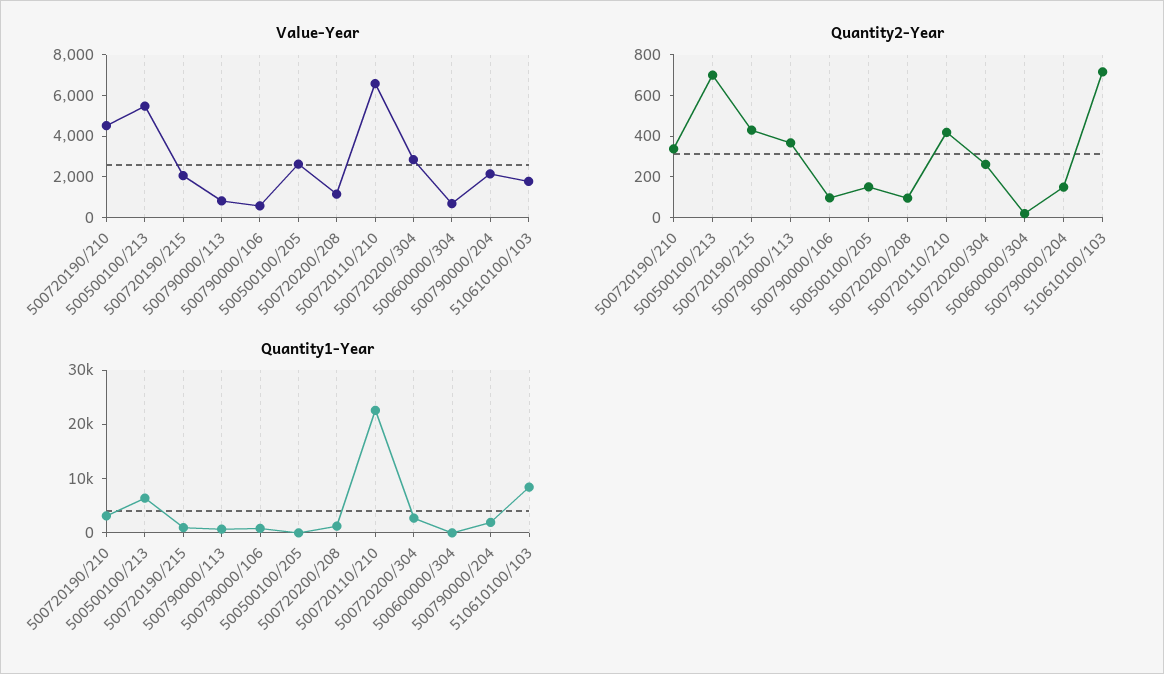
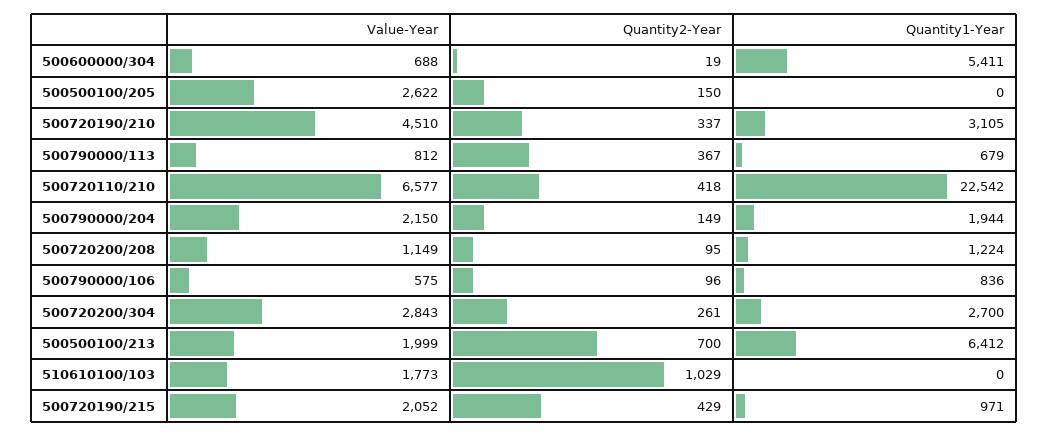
  {
    "Value-Year": {
      "500720190/210": 4510,
-     "500500100/213": 5500,
+     "500500100/213": 1999,
      "500720190/215": 2052,
      "500790000/113": 812,
      "500790000/106": 575,
      "500500100/205": 2622,
      "500720200/208": 1149,
      "500720110/210": 6577,
      "500720200/304": 2843,
      "500600000/304": 688,
      "500790000/204": 2150,
      "510610100/103": 1773
    },
    "Quantity2-Year": {
      "500720190/210": 337,
      "500500100/213": 700,
      "500720190/215": 429,
      "500790000/113": 367,
      "500790000/106": 96,
      "500500100/205": 150,
      "500720200/208": 95,
      "500720110/210": 418,
      "500720200/304": 261,
      "500600000/304": 19,
      "500790000/204": 149,
-     "510610100/103": 700
+     "510610100/103": 1029
    },
    "Quantity1-Year": {
      "500720190/210": 3105,
      "500500100/213": 6412,
      "500720190/215": 971,
      "500790000/113": 679,
      "500790000/106": 836,
      "500500100/205": 0,
      "500720200/208": 1224,
      "500720110/210": 22542,
      "500720200/304": 2700,
-     "500600000/304": 0,
+     "500600000/304": 5411,
      "500790000/204": 1944,
-     "510610100/103": 8000
+     "510610100/103": 0
    }
  }

